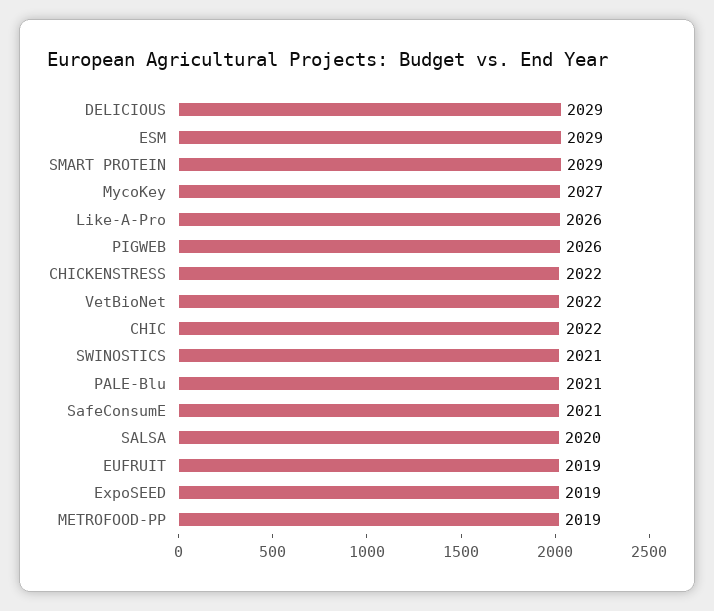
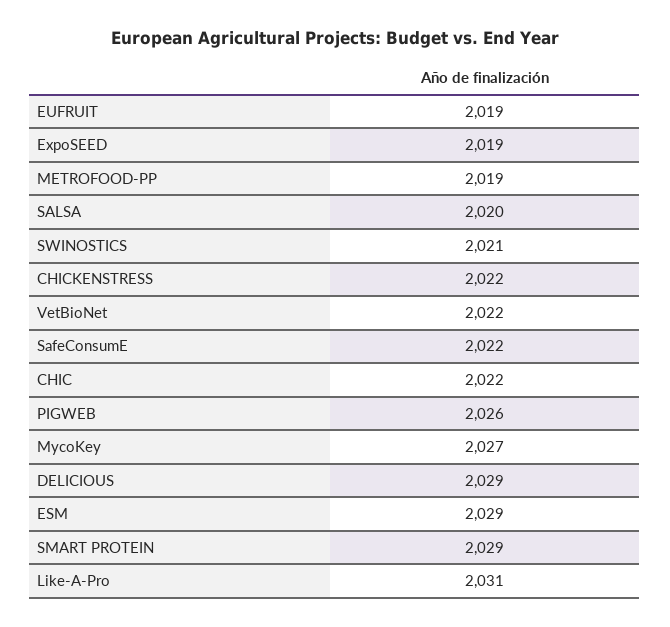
  {
    "DELICIOUS": 2029,
    "ESM": 2029,
    "SMART PROTEIN": 2029,
    "MycoKey": 2027,
-   "Like-A-Pro": 2026,
+   "Like-A-Pro": 2031,
    "PIGWEB": 2026,
    "CHICKENSTRESS": 2022,
    "VetBioNet": 2022,
    "CHIC": 2022,
    "SWINOSTICS": 2021,
-   "PALE-Blu": 2021,
-   "SafeConsumE": 2021,
+   "SafeConsumE": 2022,
    "SALSA": 2020,
    "EUFRUIT": 2019,
    "ExpoSEED": 2019,
    "METROFOOD-PP": 2019
  }

